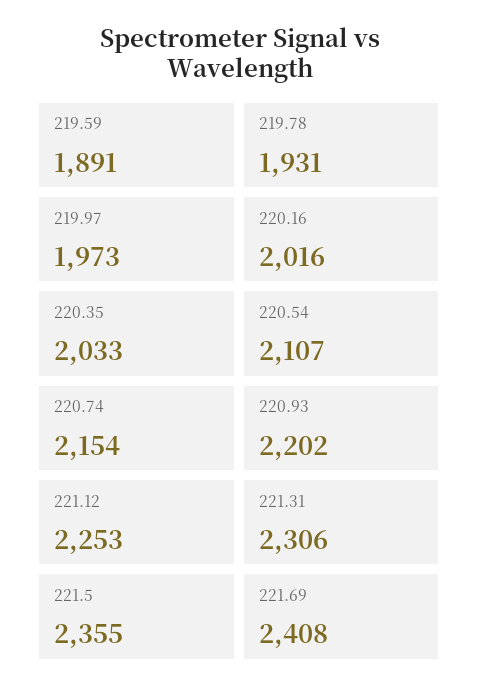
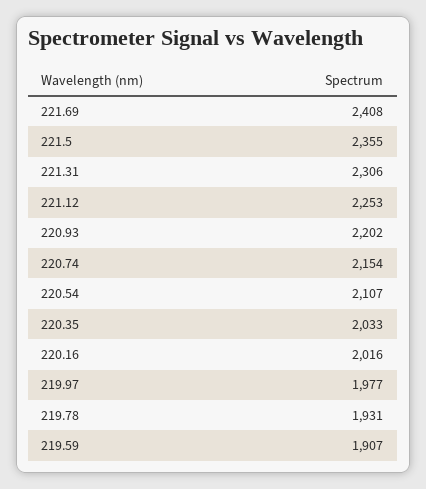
  {
-   "219.59": 1891,
+   "219.59": 1907,
    "219.78": 1931,
-   "219.97": 1973,
+   "219.97": 1977,
    "220.16": 2016,
    "220.35": 2033,
    "220.54": 2107,
    "220.74": 2154,
    "220.93": 2202,
    "221.12": 2253,
    "221.31": 2306,
    "221.5": 2355,
    "221.69": 2408
  }

